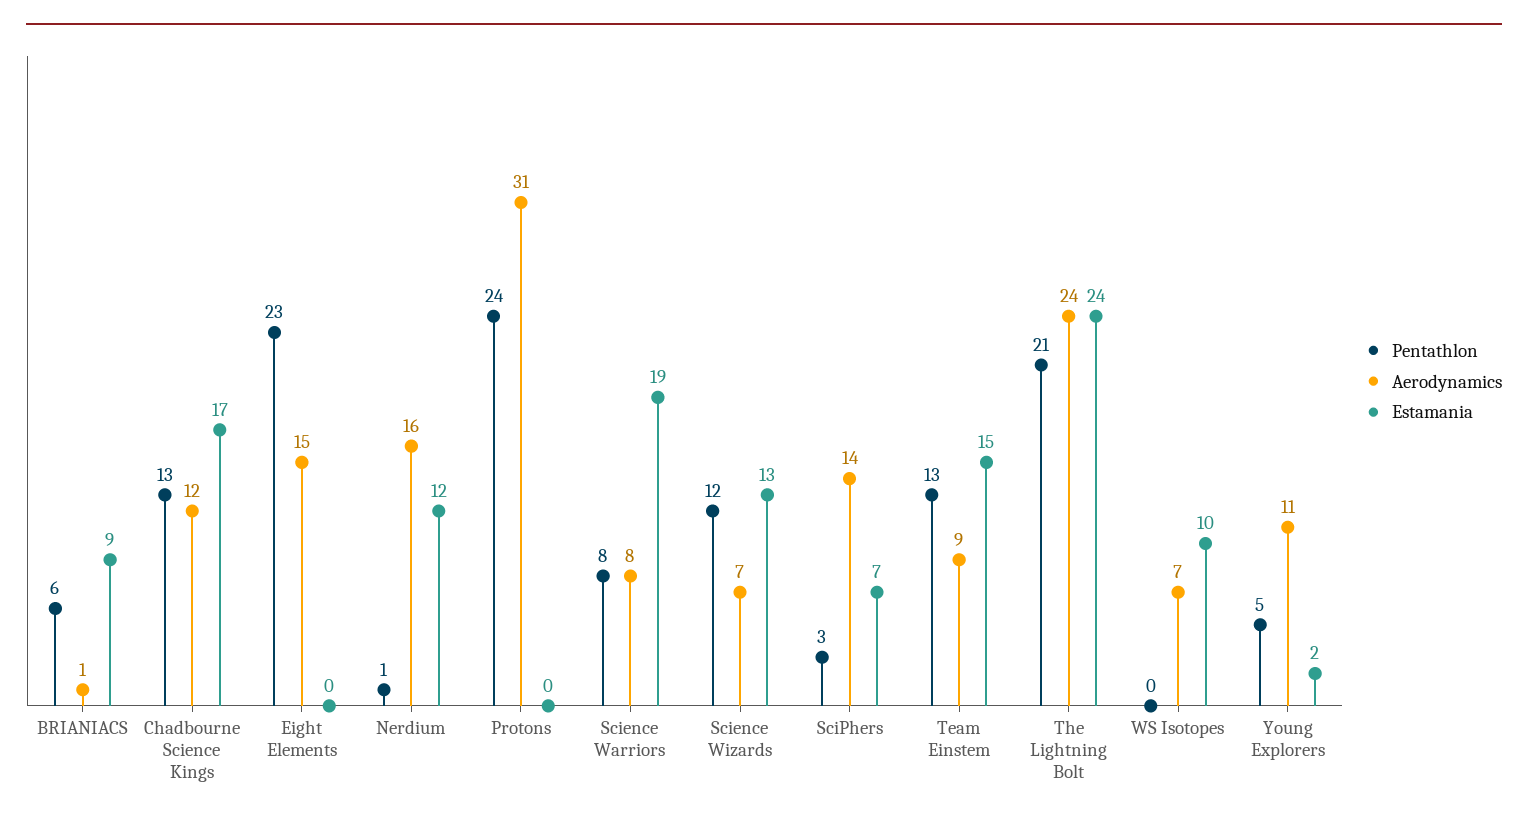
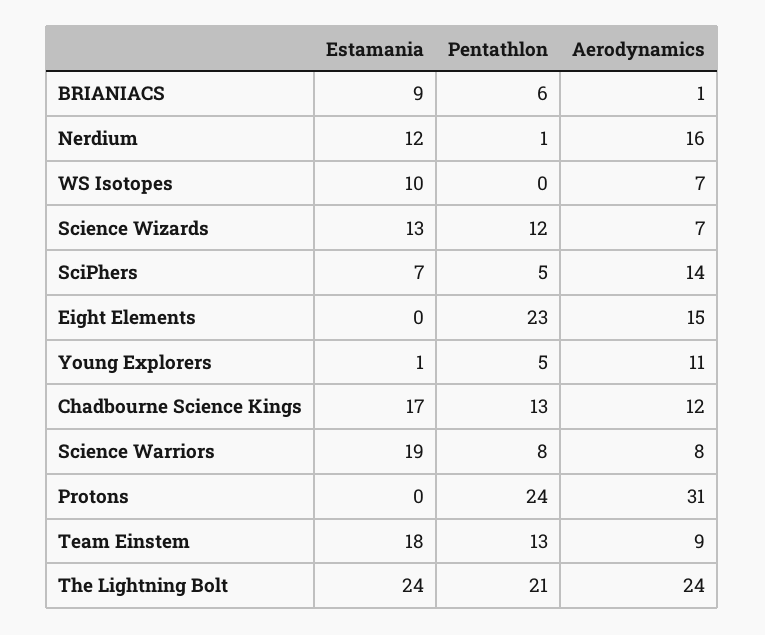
  {
    "Pentathlon": {
      "BRIANIACS": 6,
      "Chadbourne Science Kings": 13,
      "Eight Elements": 23,
      "Nerdium": 1,
      "Protons": 24,
      "Science Warriors": 8,
      "Science Wizards": 12,
-     "SciPhers": 3,
+     "SciPhers": 5,
      "Team Einstem": 13,
      "The Lightning Bolt": 21,
      "WS Isotopes": 0,
      "Young Explorers": 5
    },
    "Aerodynamics": {
      "BRIANIACS": 1,
      "Chadbourne Science Kings": 12,
      "Eight Elements": 15,
      "Nerdium": 16,
      "Protons": 31,
      "Science Warriors": 8,
      "Science Wizards": 7,
      "SciPhers": 14,
      "Team Einstem": 9,
      "The Lightning Bolt": 24,
      "WS Isotopes": 7,
      "Young Explorers": 11
    },
    "Estamania": {
      "BRIANIACS": 9,
      "Chadbourne Science Kings": 17,
      "Eight Elements": 0,
      "Nerdium": 12,
      "Protons": 0,
      "Science Warriors": 19,
      "Science Wizards": 13,
      "SciPhers": 7,
-     "Team Einstem": 15,
+     "Team Einstem": 18,
      "The Lightning Bolt": 24,
      "WS Isotopes": 10,
-     "Young Explorers": 2
+     "Young Explorers": 1
    }
  }

